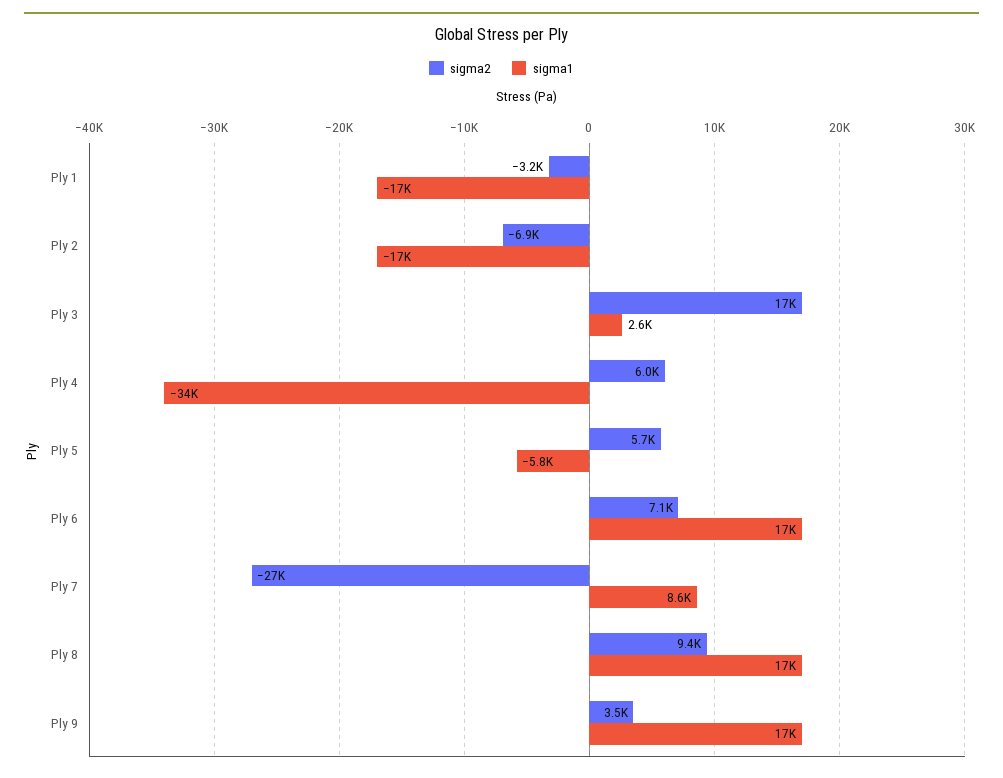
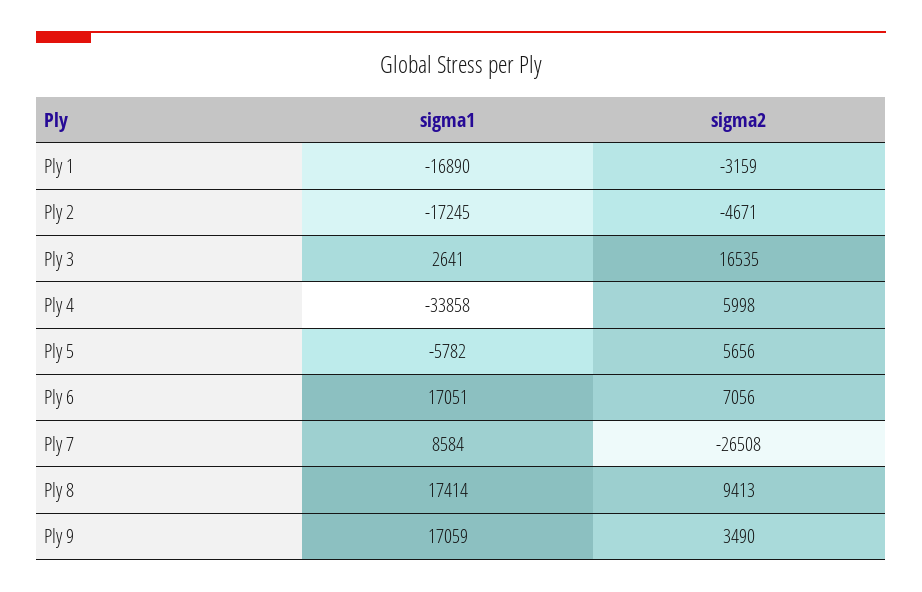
  {
    "sigma2": {
      "Ply 1": -3159,
-     "Ply 2": -6900,
+     "Ply 2": -4671,
      "Ply 3": 16535,
      "Ply 4": 5998,
      "Ply 5": 5656,
      "Ply 6": 7056,
      "Ply 7": -26508,
      "Ply 8": 9413,
      "Ply 9": 3490
    },
    "sigma1": {
      "Ply 1": -16890,
      "Ply 2": -17245,
      "Ply 3": 2641,
      "Ply 4": -33858,
      "Ply 5": -5782,
      "Ply 6": 17051,
      "Ply 7": 8584,
      "Ply 8": 17414,
      "Ply 9": 17059
    }
  }

